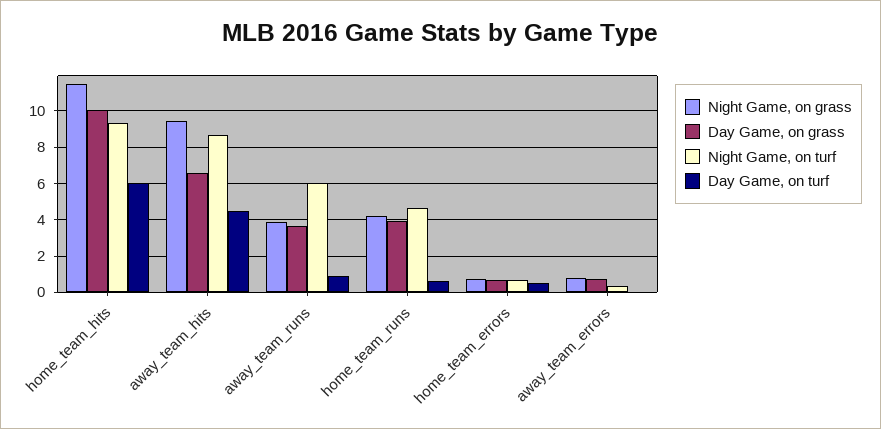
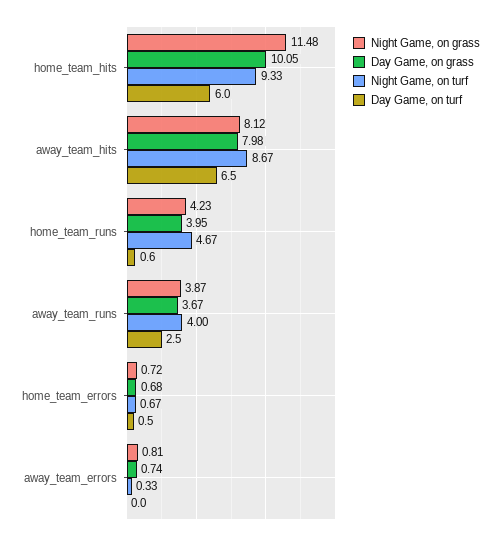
  {
    "Night Game, on grass": {
      "home_team_hits": 11.48,
-     "away_team_hits": 9.5,
+     "away_team_hits": 8.12,
      "away_team_runs": 3.87,
      "home_team_runs": 4.23,
      "home_team_errors": 0.72,
      "away_team_errors": 0.81
    },
    "Day Game, on grass": {
      "home_team_hits": 10.05,
-     "away_team_hits": 6.5,
+     "away_team_hits": 7.98,
      "away_team_runs": 3.67,
      "home_team_runs": 3.95,
      "home_team_errors": 0.68,
      "away_team_errors": 0.74
    },
    "Night Game, on turf": {
      "home_team_hits": 9.33,
      "away_team_hits": 8.67,
-     "away_team_runs": 6,
+     "away_team_runs": 4,
      "home_team_runs": 4.67,
      "home_team_errors": 0.67,
      "away_team_errors": 0.33
    },
    "Day Game, on turf": {
      "home_team_hits": 6,
-     "away_team_hits": 4.5,
+     "away_team_hits": 6.5,
-     "away_team_runs": 1,
+     "away_team_runs": 2.5,
      "home_team_runs": 0.6,
      "home_team_errors": 0.5,
      "away_team_errors": 0
    }
  }

